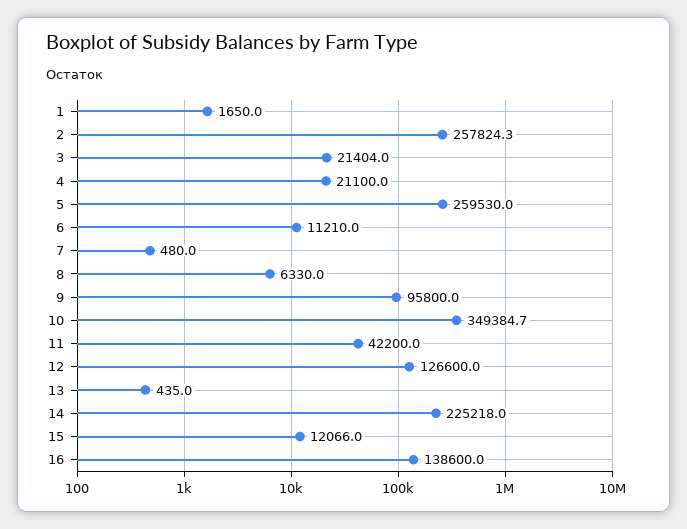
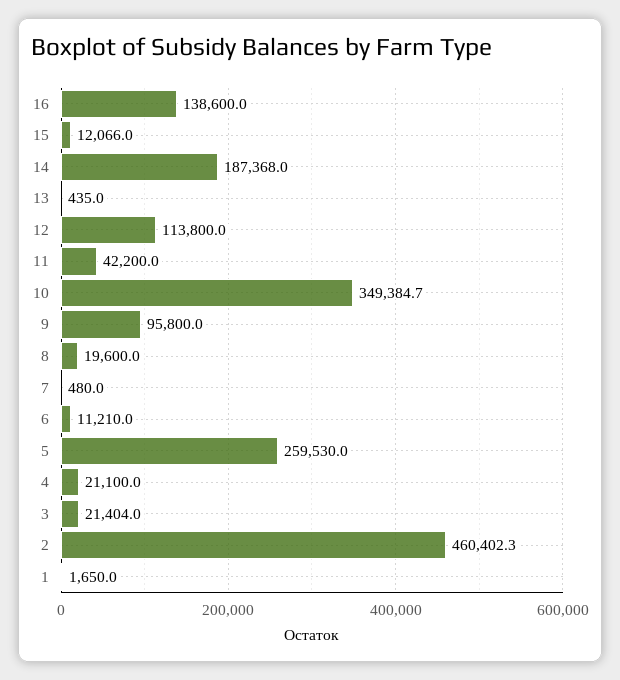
  {
    "1": 1650,
-   "2": 257824.3,
+   "2": 460402.3,
    "3": 21404,
    "4": 21100,
    "5": 259530,
    "6": 11210,
    "7": 480,
-   "8": 6330,
+   "8": 19600,
    "9": 95800,
    "10": 349384.7,
    "11": 42200,
-   "12": 126600,
+   "12": 113800,
    "13": 435,
-   "14": 225218,
+   "14": 187368,
    "15": 12066,
    "16": 138600
  }

